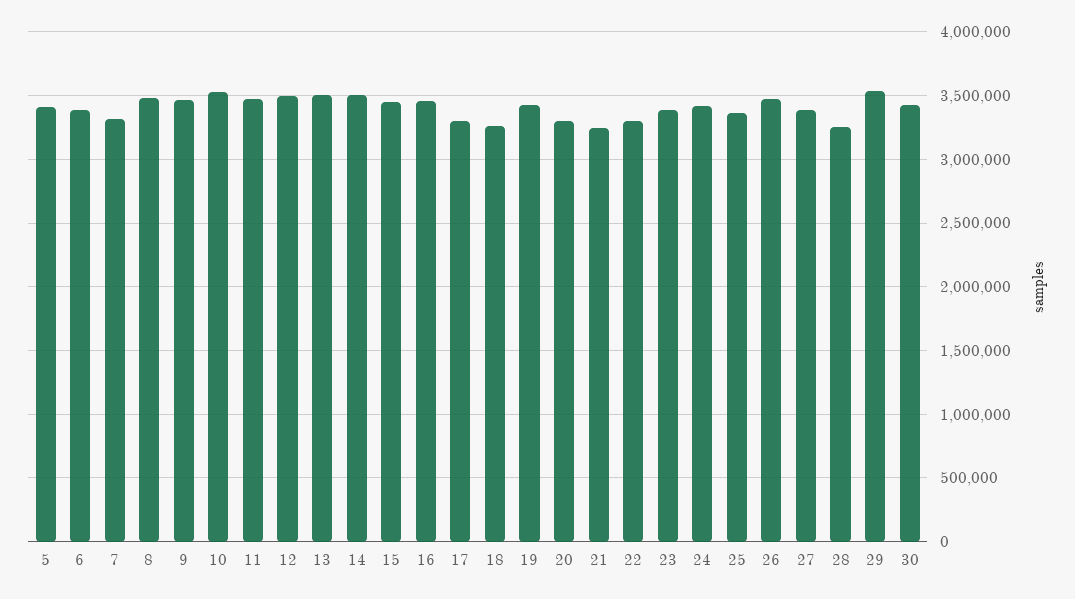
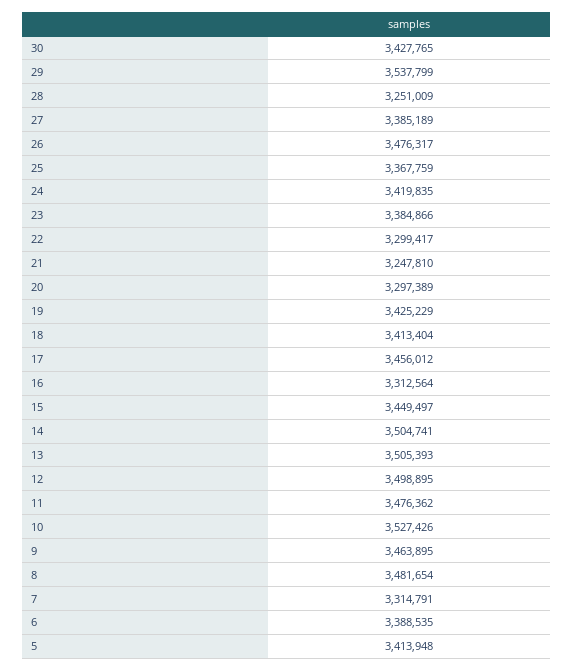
  {
    "5": 3413948,
    "6": 3388535,
    "7": 3314791,
    "8": 3481654,
    "9": 3463895,
    "10": 3527426,
    "11": 3476362,
    "12": 3498895,
    "13": 3505393,
    "14": 3504741,
    "15": 3449497,
-   "16": 3450000,
+   "16": 3312564,
-   "17": 3300000,
+   "17": 3456012,
-   "18": 3250000,
+   "18": 3413404,
    "19": 3425229,
    "20": 3297389,
    "21": 3247810,
    "22": 3299417,
    "23": 3384866,
    "24": 3419835,
    "25": 3367759,
    "26": 3476317,
    "27": 3385189,
    "28": 3251009,
    "29": 3537799,
    "30": 3427765
  }

